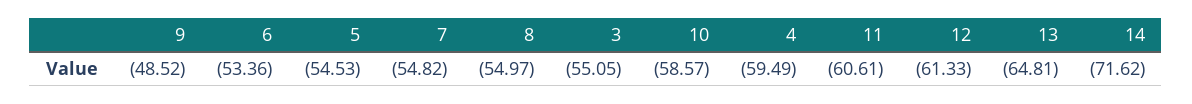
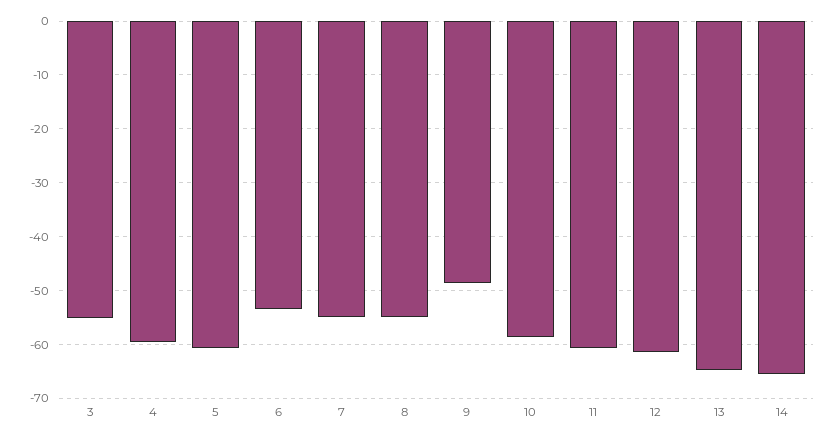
  {
    "9": -48.52,
    "6": -53.36,
-   "5": -54.53,
+   "5": -60,
    "7": -54.82,
    "8": -54.97,
    "3": -55.05,
    "10": -58.57,
    "4": -59.49,
    "11": -60.61,
    "12": -61.33,
    "13": -64.81,
-   "14": -71.62
+   "14": -66
  }

